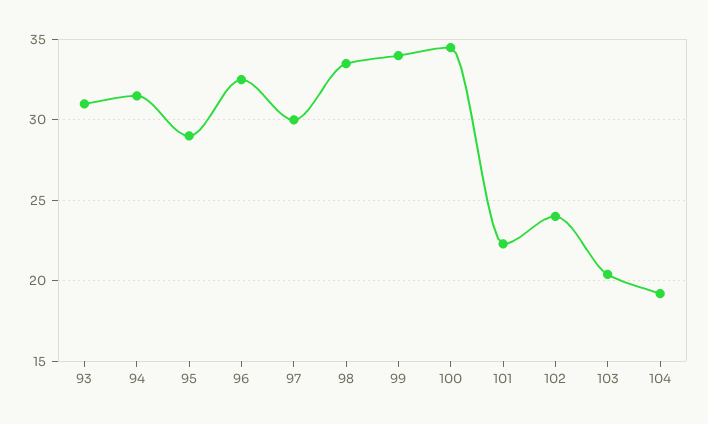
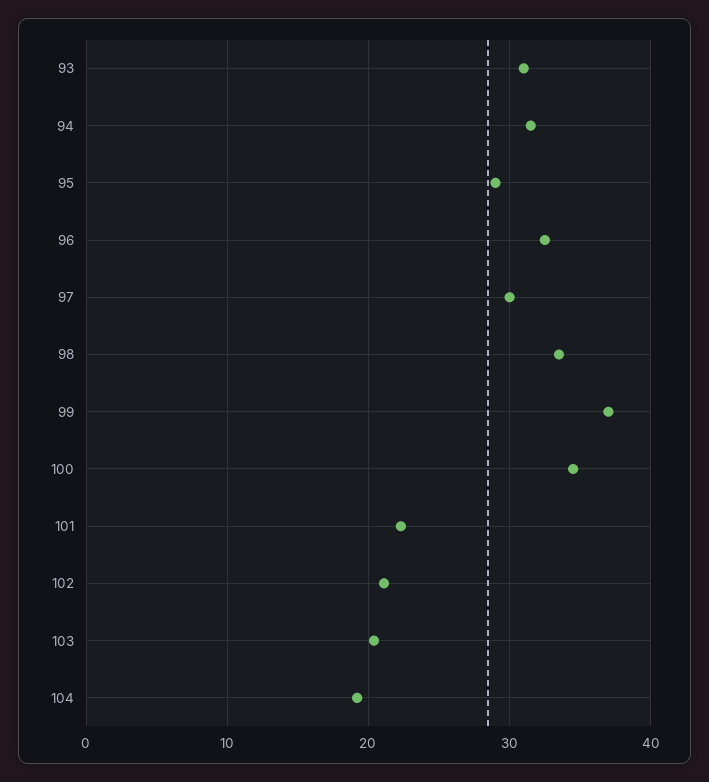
  {
    "93": 31,
    "94": 31.5,
    "95": 29,
    "96": 32.5,
    "97": 30,
    "98": 33.5,
-   "99": 34,
+   "99": 37,
    "100": 34.5,
    "101": 22.5,
-   "102": 24,
+   "102": 21,
    "103": 20.5,
    "104": 19
  }

